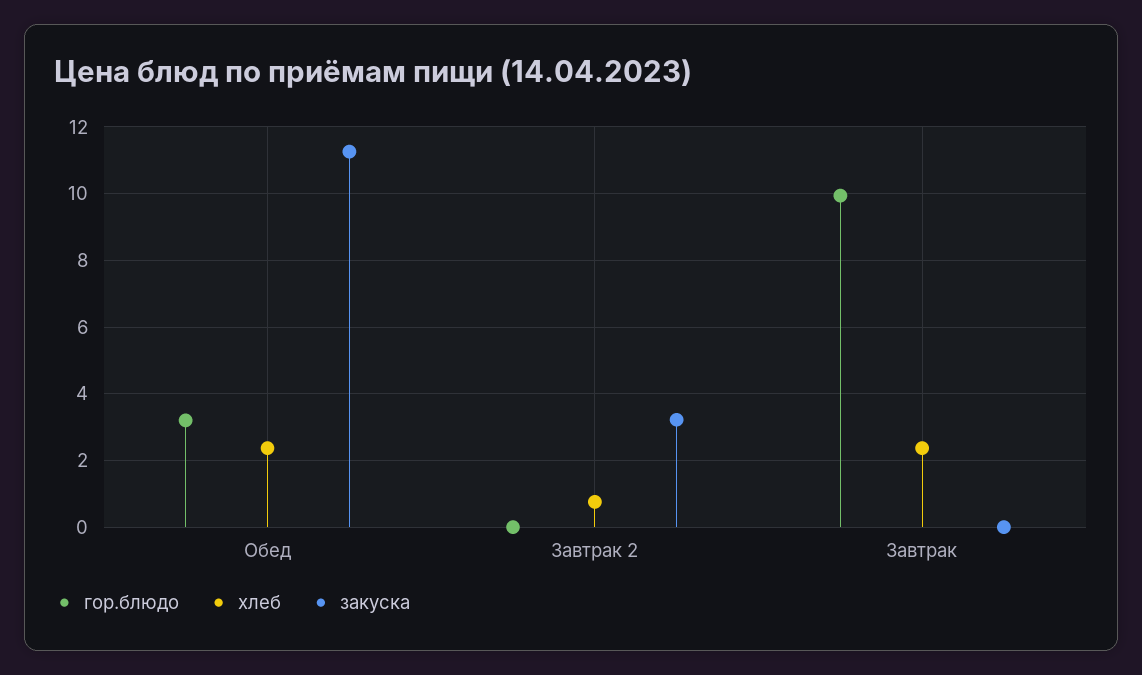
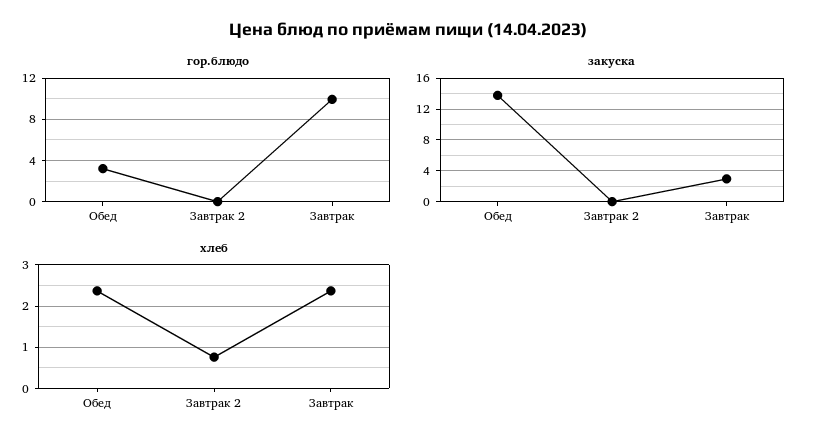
  {
    "гор.блюдо": {
      "Обед": 3.2,
      "Завтрак 2": 0,
      "Завтрак": 10
    },
    "хлеб": {
      "Обед": 2.4,
      "Завтрак 2": 0.8,
      "Завтрак": 2.4
    },
    "закуска": {
-     "Обед": 11.2,
+     "Обед": 14,
-     "Завтрак 2": 3.2,
+     "Завтрак 2": 0,
-     "Завтрак": 0
+     "Завтрак": 3
    }
  }

